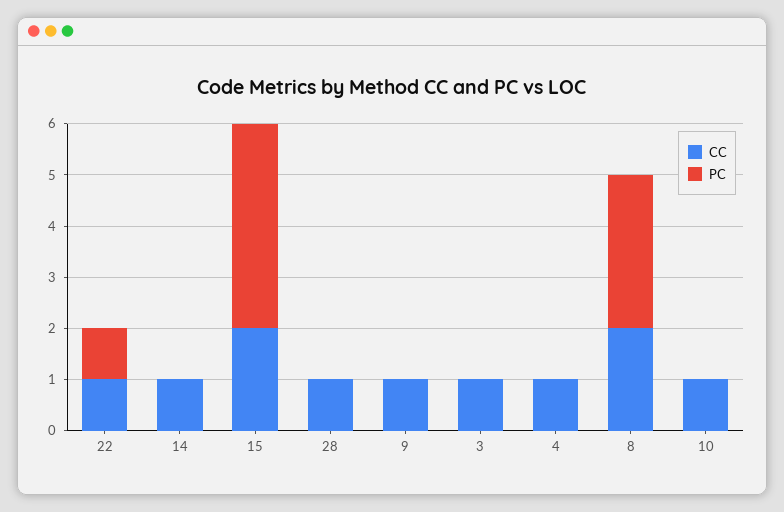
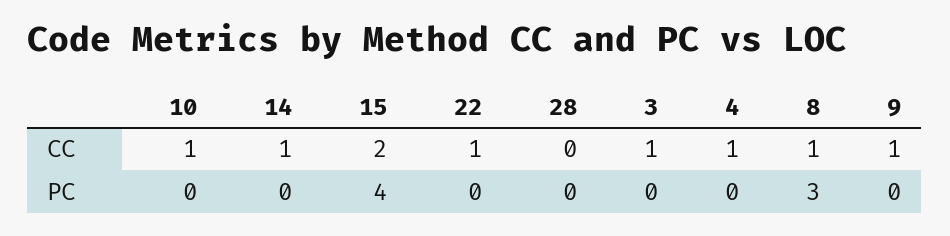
  {
    "CC": {
      "22": 1,
      "14": 1,
      "15": 2,
-     "28": 1,
+     "28": 0,
      "9": 1,
      "3": 1,
      "4": 1,
-     "8": 2,
+     "8": 1,
      "10": 1
    },
    "PC": {
-     "22": 1,
+     "22": 0,
      "14": 0,
      "15": 4,
      "28": 0,
      "9": 0,
      "3": 0,
      "4": 0,
      "8": 3,
      "10": 0
    }
  }

